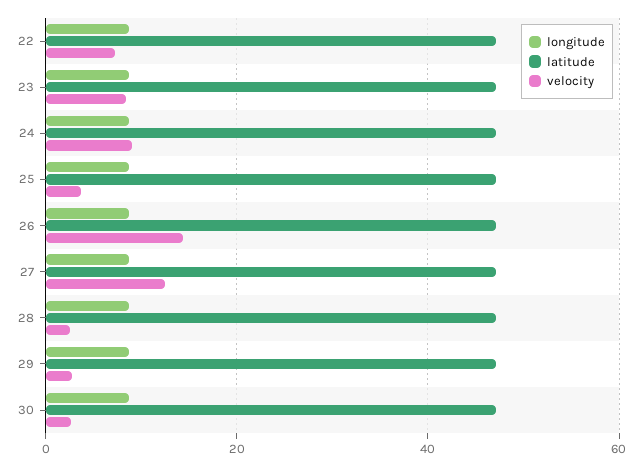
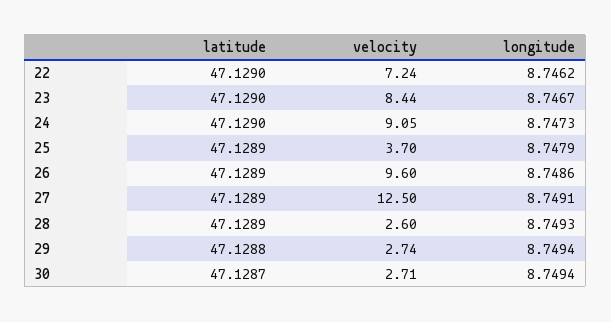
  {
    "longitude": {
      "22": 8.7462,
      "23": 8.7467,
      "24": 8.7473,
      "25": 8.7479,
      "26": 8.7486,
      "27": 8.7491,
      "28": 8.7493,
      "29": 8.7494,
      "30": 8.7494
    },
    "latitude": {
      "22": 47.129,
      "23": 47.129,
      "24": 47.129,
      "25": 47.1289,
      "26": 47.1289,
      "27": 47.1289,
      "28": 47.1289,
      "29": 47.1288,
      "30": 47.1287
    },
    "velocity": {
      "22": 7.24,
      "23": 8.44,
      "24": 9.05,
      "25": 3.7,
-     "26": 14,
+     "26": 9.6,
      "27": 12.5,
      "28": 2.6,
      "29": 2.74,
      "30": 2.71
    }
  }

